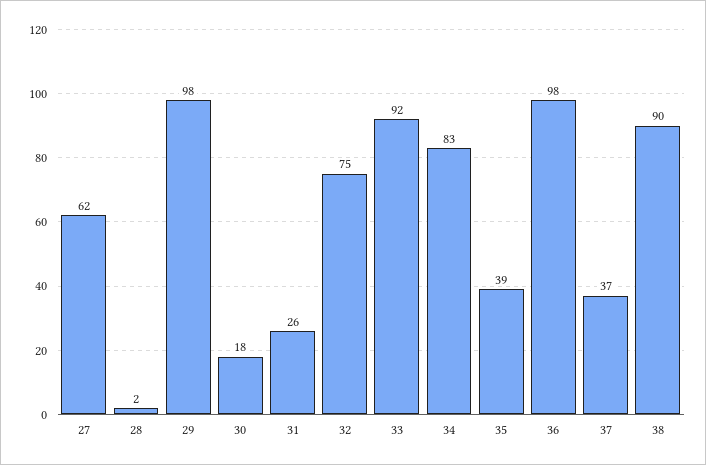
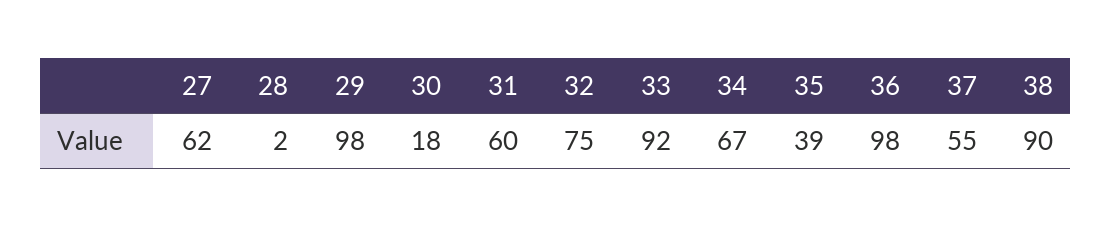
  {
    "27": 62,
    "28": 2,
    "29": 98,
    "30": 18,
-   "31": 26,
+   "31": 60,
    "32": 75,
    "33": 92,
-   "34": 83,
+   "34": 67,
    "35": 39,
    "36": 98,
-   "37": 37,
+   "37": 55,
    "38": 90
  }

